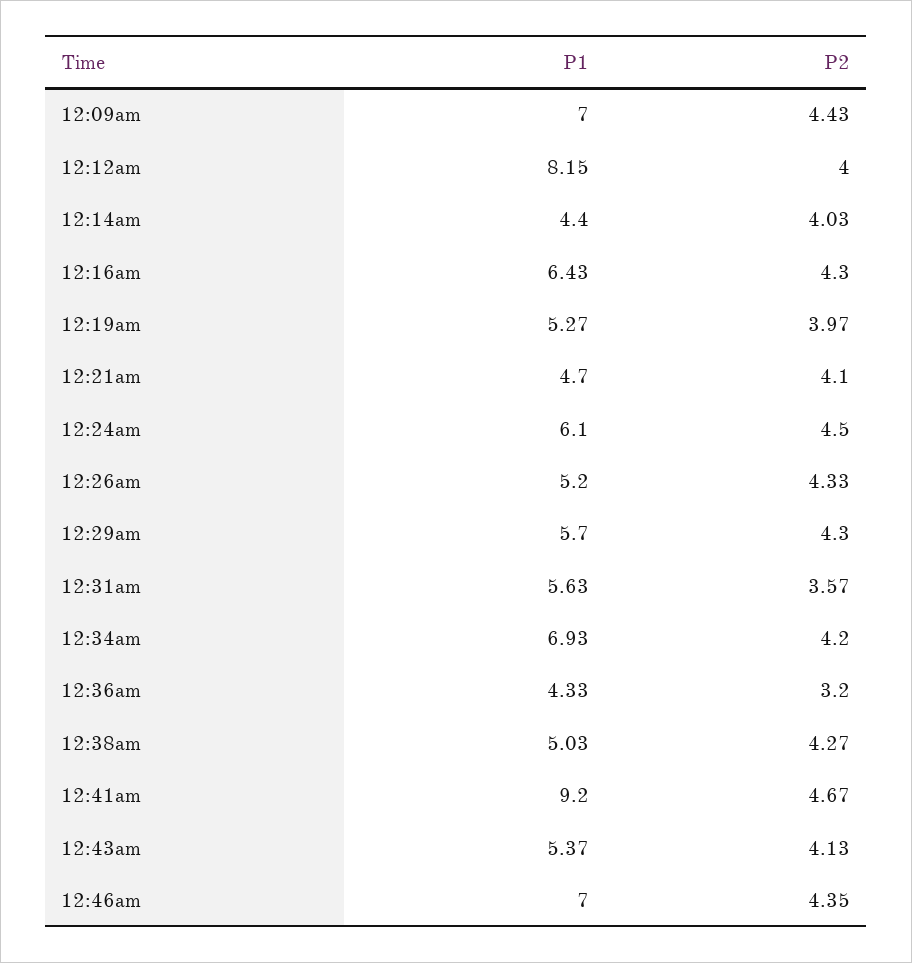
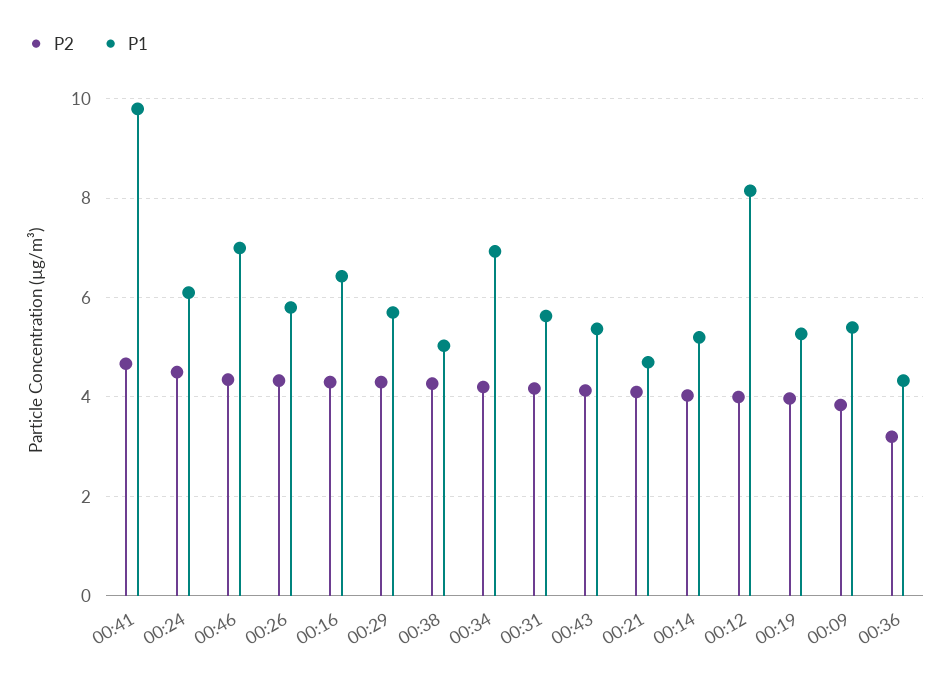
  {
    "P1": {
-     "12:09am": 7,
+     "12:09am": 5.4,
      "12:12am": 8.15,
-     "12:14am": 4.4,
+     "12:14am": 5.2,
      "12:16am": 6.43,
      "12:19am": 5.27,
      "12:21am": 4.7,
      "12:24am": 6.1,
-     "12:26am": 5.2,
+     "12:26am": 5.8,
      "12:29am": 5.7,
      "12:31am": 5.63,
      "12:34am": 6.93,
      "12:36am": 4.33,
      "12:38am": 5.03,
-     "12:41am": 9.2,
+     "12:41am": 9.8,
      "12:43am": 5.37,
      "12:46am": 7
    },
    "P2": {
-     "12:09am": 4.43,
+     "12:09am": 3.8,
      "12:12am": 4,
      "12:14am": 4.03,
      "12:16am": 4.3,
      "12:19am": 3.97,
      "12:21am": 4.1,
      "12:24am": 4.5,
      "12:26am": 4.33,
      "12:29am": 4.3,
-     "12:31am": 3.57,
+     "12:31am": 4.2,
      "12:34am": 4.2,
      "12:36am": 3.2,
      "12:38am": 4.27,
      "12:41am": 4.67,
      "12:43am": 4.13,
      "12:46am": 4.35
    }
  }

